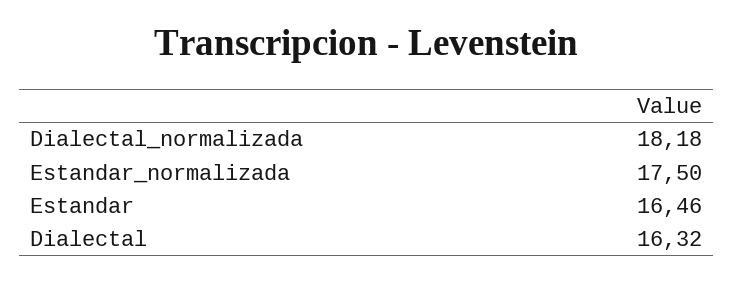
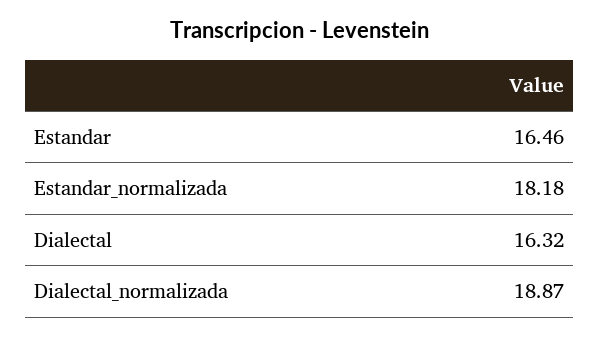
  {
-   "Dialectal_normalizada": 18.18,
+   "Dialectal_normalizada": 18.87,
-   "Estandar_normalizada": 17.5,
+   "Estandar_normalizada": 18.18,
    "Estandar": 16.46,
    "Dialectal": 16.32
  }

